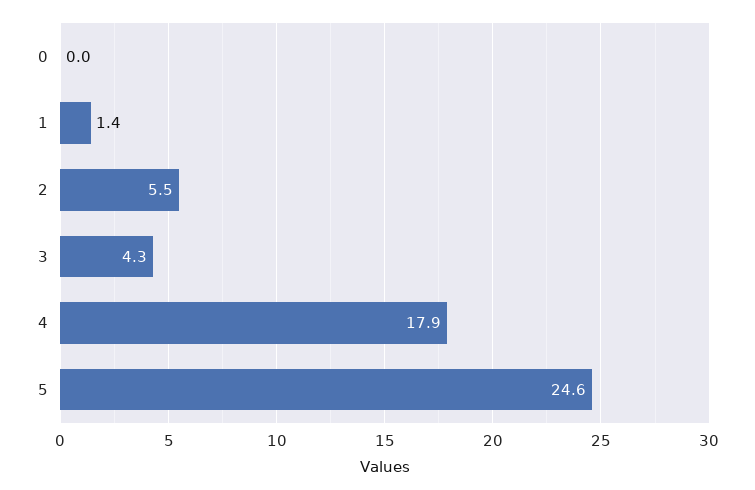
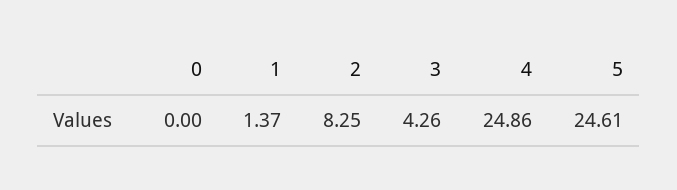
  {
    "0": 0,
    "1": 1.37,
-   "2": 5.5,
+   "2": 8.25,
    "3": 4.26,
-   "4": 17.9,
+   "4": 24.86,
    "5": 24.61
  }

